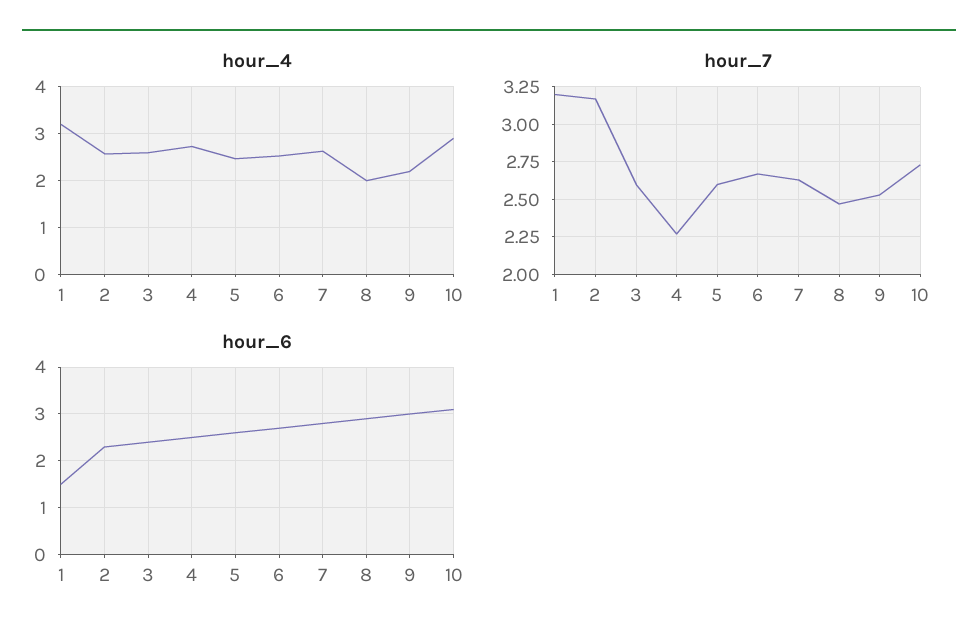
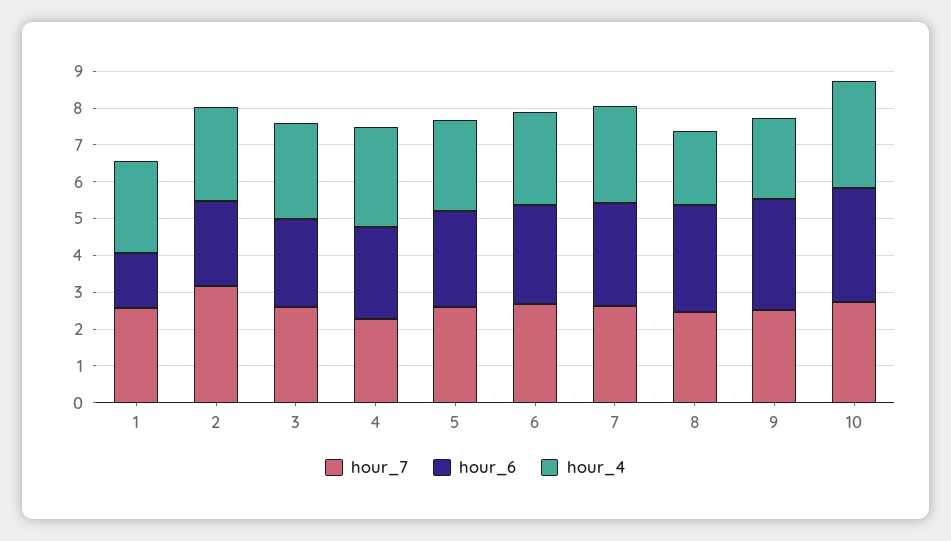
  {
    "hour_4": {
-     "1": 3.2,
+     "1": 2.5,
      "2": 2.6,
      "3": 2.6,
      "4": 2.8,
      "5": 2.4,
      "6": 2.6,
      "7": 2.6,
      "8": 2,
      "9": 2.2,
      "10": 3
    },
    "hour_7": {
-     "1": 3.2,
+     "1": 2.5,
      "2": 3.15,
      "3": 2.6,
      "4": 2.25,
      "5": 2.6,
      "6": 2.65,
      "7": 2.65,
      "8": 2.45,
      "9": 2.55,
      "10": 2.75
    },
    "hour_6": {
      "1": 1.5,
      "2": 2.25,
      "3": 2.5,
      "4": 2.5,
      "5": 2.5,
      "6": 2.75,
      "7": 2.75,
      "8": 3,
      "9": 3,
      "10": 3
    }
  }

